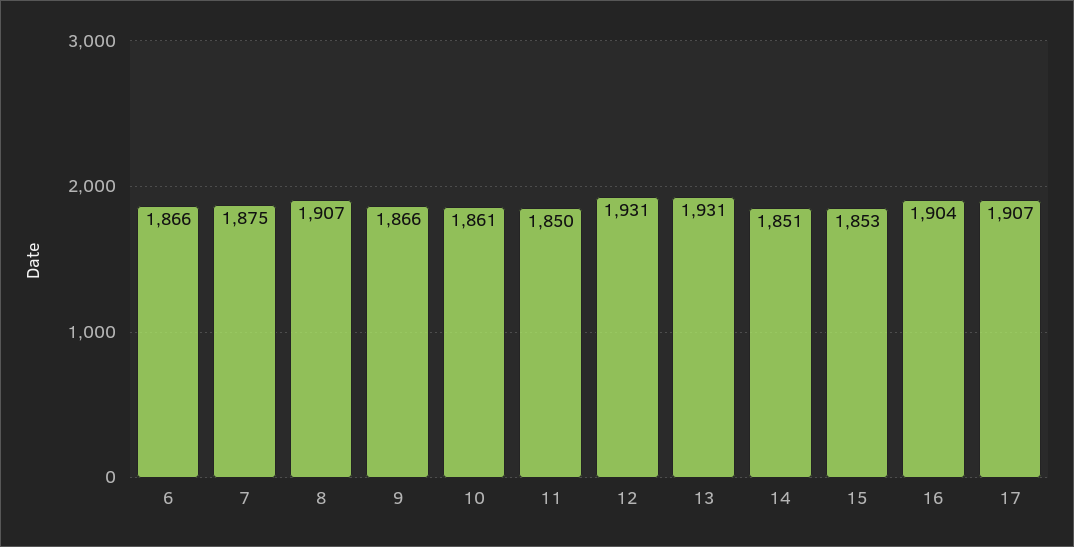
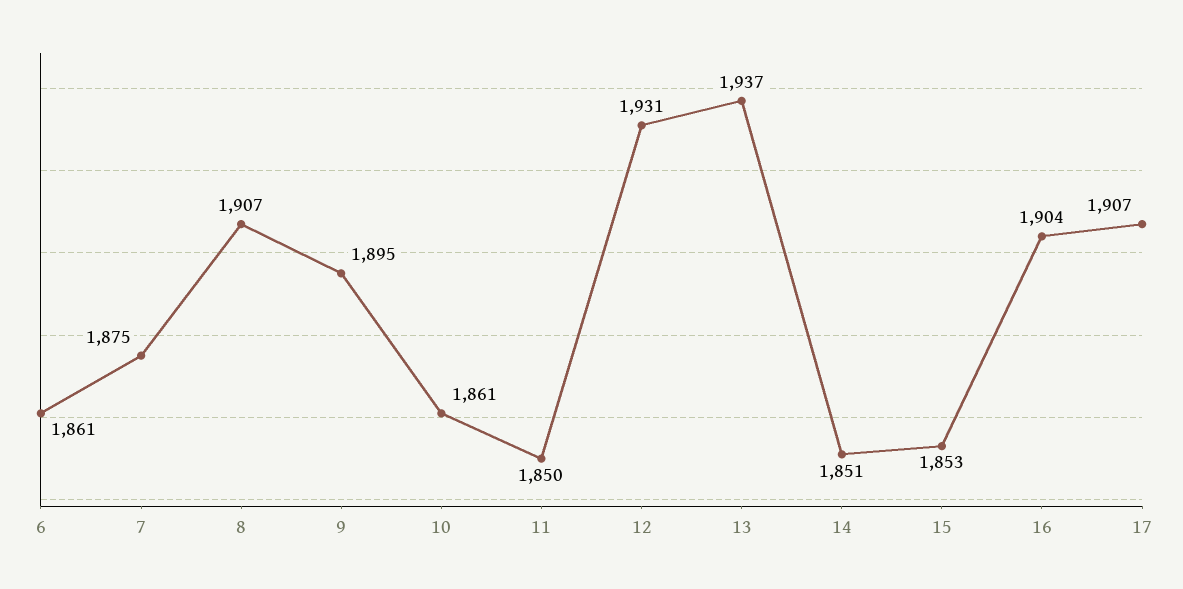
  {
-   "6": 1866,
+   "6": 1861,
    "7": 1875,
    "8": 1907,
-   "9": 1866,
+   "9": 1895,
    "10": 1861,
    "11": 1850,
    "12": 1931,
-   "13": 1931,
+   "13": 1937,
    "14": 1851,
    "15": 1853,
    "16": 1904,
    "17": 1907
  }

